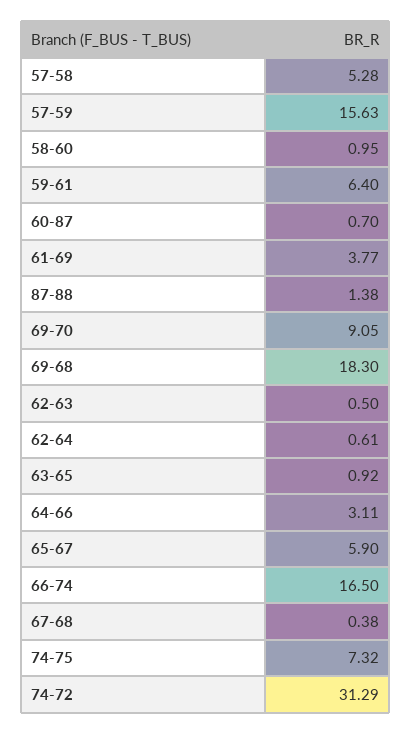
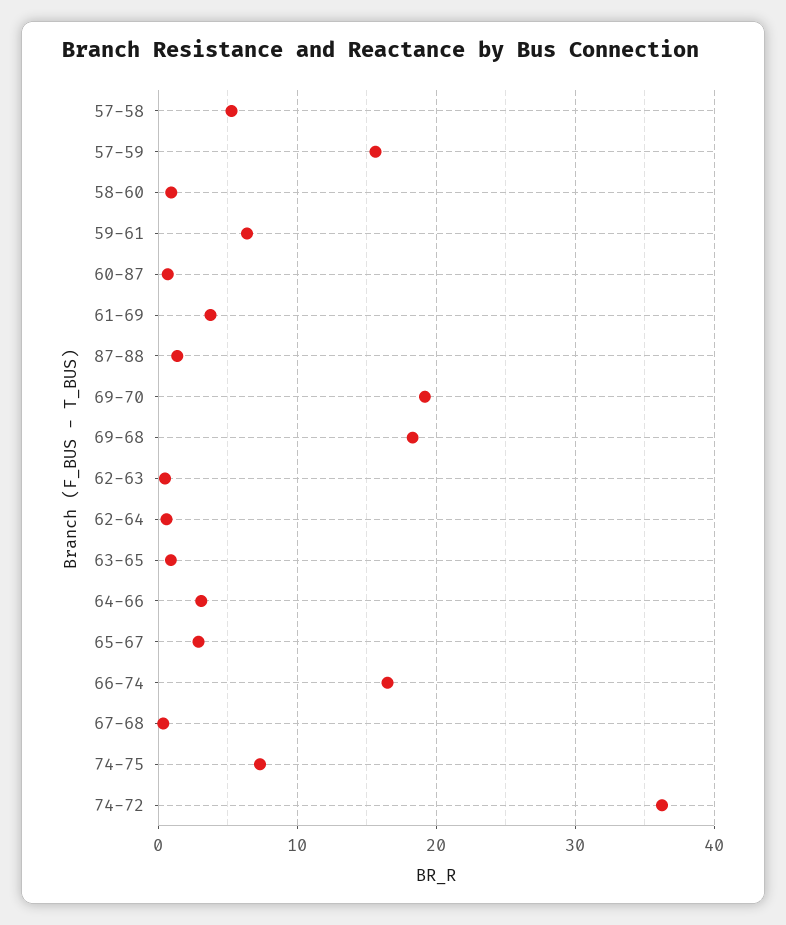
  {
    "57-58": 5.28,
    "57-59": 15.63,
    "58-60": 0.95,
    "59-61": 6.4,
    "60-87": 0.7,
    "61-69": 3.77,
    "87-88": 1.38,
-   "69-70": 9.05,
+   "69-70": 19,
    "69-68": 18.3,
    "62-63": 0.5,
    "62-64": 0.61,
    "63-65": 0.92,
    "64-66": 3.11,
-   "65-67": 5.9,
+   "65-67": 3,
    "66-74": 16.5,
    "67-68": 0.38,
    "74-75": 7.32,
-   "74-72": 31.29
+   "74-72": 36
  }

